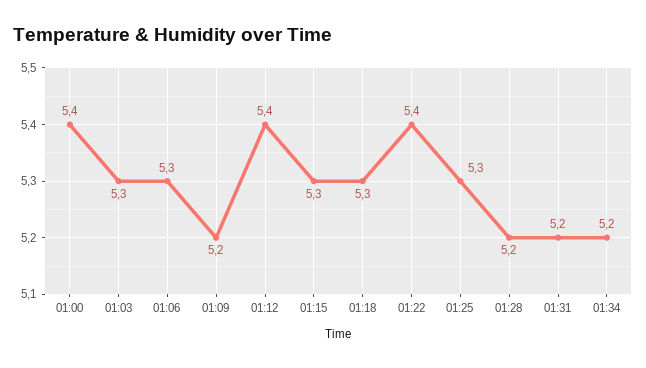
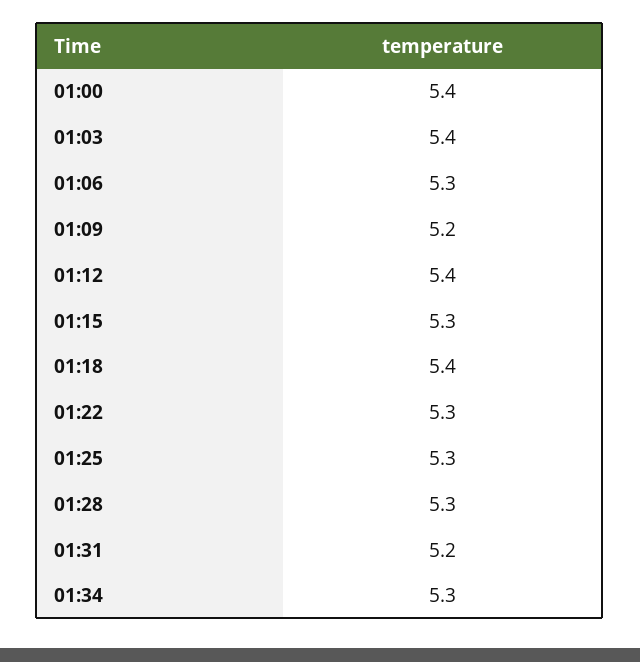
  {
    "01:00": 5.4,
-   "01:03": 5.3,
+   "01:03": 5.4,
    "01:06": 5.3,
    "01:09": 5.2,
    "01:12": 5.4,
    "01:15": 5.3,
-   "01:18": 5.3,
+   "01:18": 5.4,
-   "01:22": 5.4,
+   "01:22": 5.3,
    "01:25": 5.3,
-   "01:28": 5.2,
+   "01:28": 5.3,
    "01:31": 5.2,
-   "01:34": 5.2
+   "01:34": 5.3
  }

